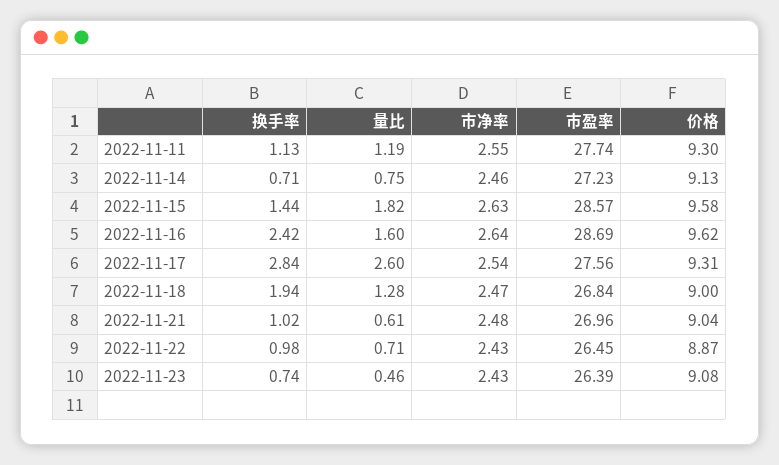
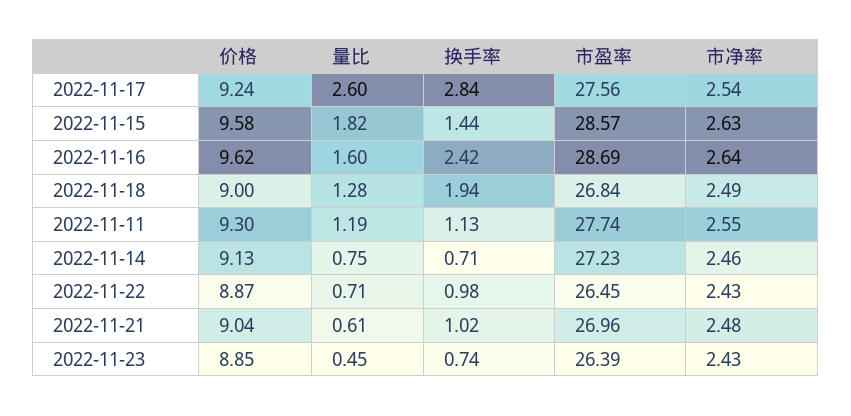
  {
    "换手率": {
      "2022-11-11": 1.13,
      "2022-11-14": 0.71,
      "2022-11-15": 1.44,
      "2022-11-16": 2.42,
      "2022-11-17": 2.84,
      "2022-11-18": 1.94,
      "2022-11-21": 1.02,
      "2022-11-22": 0.98,
      "2022-11-23": 0.74
    },
    "量比": {
      "2022-11-11": 1.19,
      "2022-11-14": 0.75,
      "2022-11-15": 1.82,
      "2022-11-16": 1.6,
      "2022-11-17": 2.6,
      "2022-11-18": 1.28,
      "2022-11-21": 0.61,
      "2022-11-22": 0.71,
-     "2022-11-23": 0.46
+     "2022-11-23": 0.45
    },
    "市净率": {
      "2022-11-11": 2.55,
      "2022-11-14": 2.46,
      "2022-11-15": 2.63,
      "2022-11-16": 2.64,
      "2022-11-17": 2.54,
-     "2022-11-18": 2.47,
+     "2022-11-18": 2.49,
      "2022-11-21": 2.48,
      "2022-11-22": 2.43,
      "2022-11-23": 2.43
    },
    "市盈率": {
      "2022-11-11": 27.74,
      "2022-11-14": 27.23,
      "2022-11-15": 28.57,
      "2022-11-16": 28.69,
      "2022-11-17": 27.56,
      "2022-11-18": 26.84,
      "2022-11-21": 26.96,
      "2022-11-22": 26.45,
      "2022-11-23": 26.39
    },
    "价格": {
      "2022-11-11": 9.3,
      "2022-11-14": 9.13,
      "2022-11-15": 9.58,
      "2022-11-16": 9.62,
-     "2022-11-17": 9.31,
+     "2022-11-17": 9.24,
      "2022-11-18": 9,
      "2022-11-21": 9.04,
      "2022-11-22": 8.87,
-     "2022-11-23": 9.08
+     "2022-11-23": 8.85
    }
  }

